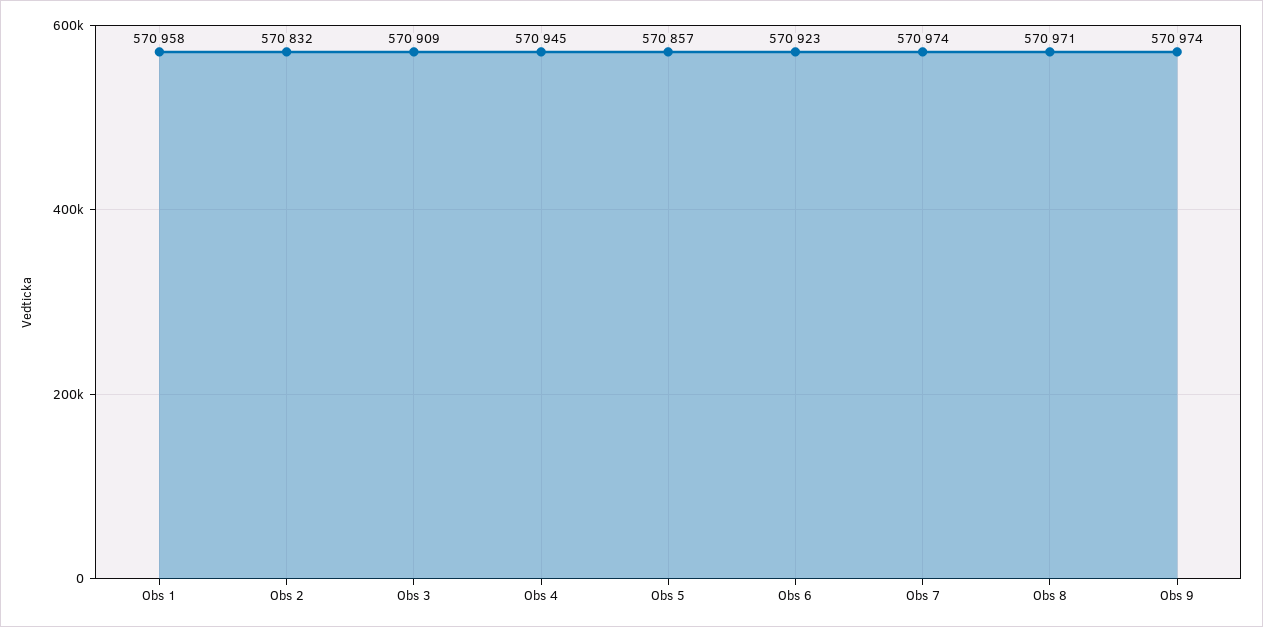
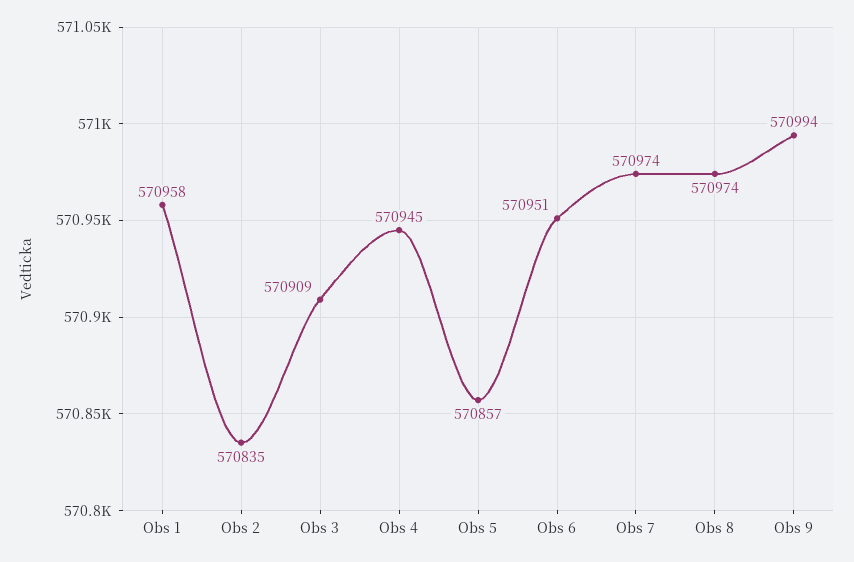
  {
    "Obs 1": 570958,
-   "Obs 2": 570832,
+   "Obs 2": 570835,
    "Obs 3": 570909,
    "Obs 4": 570945,
    "Obs 5": 570857,
-   "Obs 6": 570923,
+   "Obs 6": 570951,
    "Obs 7": 570974,
-   "Obs 8": 570971,
+   "Obs 8": 570974,
-   "Obs 9": 570974
+   "Obs 9": 570994
  }

